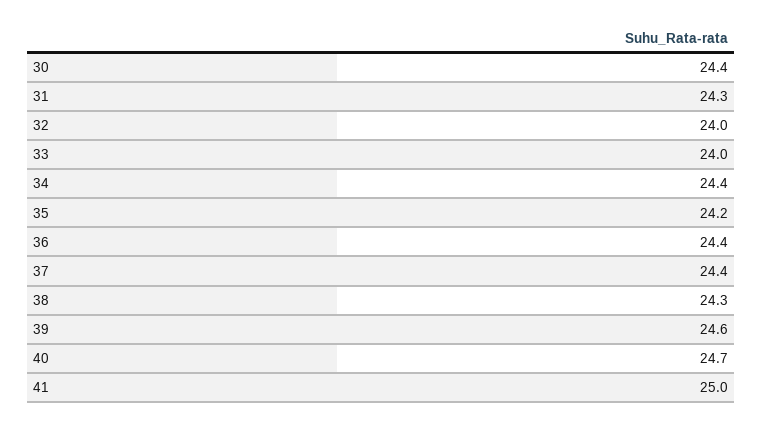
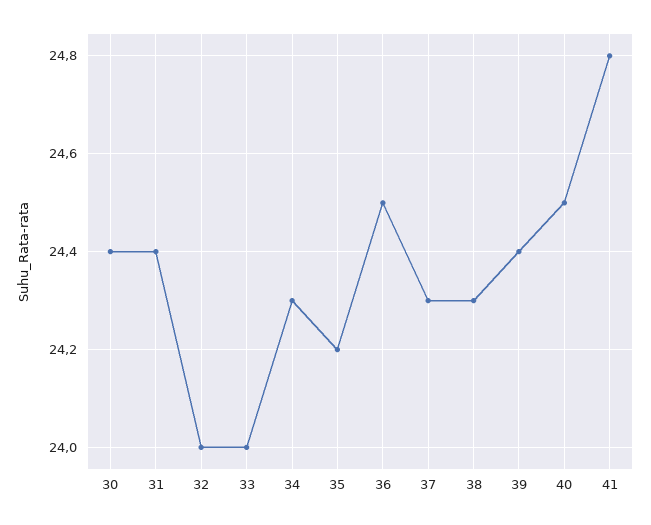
  {
    "30": 24.4,
-   "31": 24.3,
+   "31": 24.4,
    "32": 24,
    "33": 24,
-   "34": 24.4,
+   "34": 24.3,
    "35": 24.2,
-   "36": 24.4,
+   "36": 24.5,
-   "37": 24.4,
+   "37": 24.3,
    "38": 24.3,
-   "39": 24.6,
+   "39": 24.4,
-   "40": 24.7,
+   "40": 24.5,
-   "41": 25
+   "41": 24.8
  }

